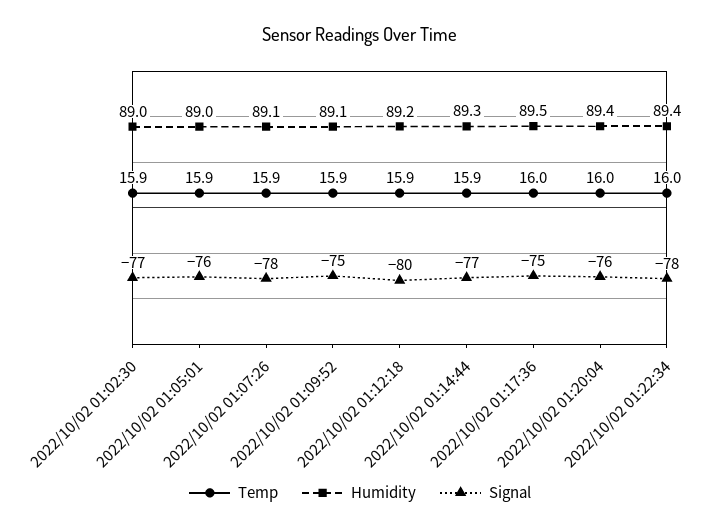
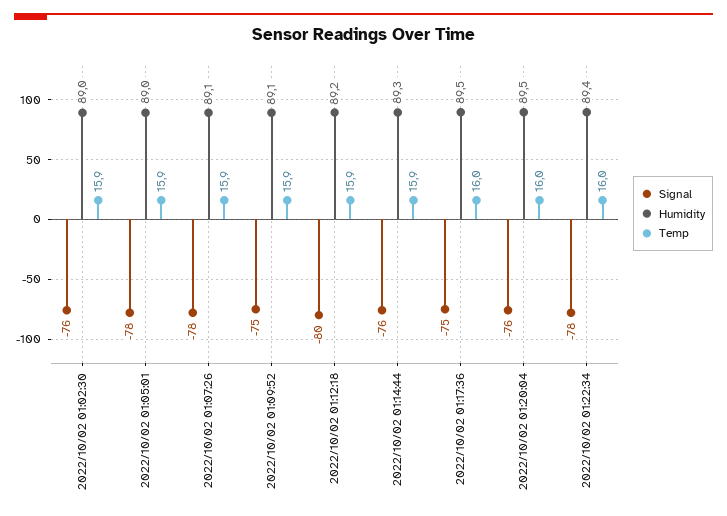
  {
    "Temp": {
      "2022/10/02 01:02:30": 15.9,
      "2022/10/02 01:05:01": 15.9,
      "2022/10/02 01:07:26": 15.9,
      "2022/10/02 01:09:52": 15.9,
      "2022/10/02 01:12:18": 15.9,
      "2022/10/02 01:14:44": 15.9,
      "2022/10/02 01:17:36": 16,
      "2022/10/02 01:20:04": 16,
      "2022/10/02 01:22:34": 16
    },
    "Humidity": {
      "2022/10/02 01:02:30": 89,
      "2022/10/02 01:05:01": 89,
      "2022/10/02 01:07:26": 89.1,
      "2022/10/02 01:09:52": 89.1,
      "2022/10/02 01:12:18": 89.2,
      "2022/10/02 01:14:44": 89.3,
      "2022/10/02 01:17:36": 89.5,
-     "2022/10/02 01:20:04": 89.4,
+     "2022/10/02 01:20:04": 89.5,
      "2022/10/02 01:22:34": 89.4
    },
    "Signal": {
-     "2022/10/02 01:02:30": -77,
+     "2022/10/02 01:02:30": -76,
-     "2022/10/02 01:05:01": -76,
+     "2022/10/02 01:05:01": -78,
      "2022/10/02 01:07:26": -78,
      "2022/10/02 01:09:52": -75,
      "2022/10/02 01:12:18": -80,
-     "2022/10/02 01:14:44": -77,
+     "2022/10/02 01:14:44": -76,
      "2022/10/02 01:17:36": -75,
      "2022/10/02 01:20:04": -76,
      "2022/10/02 01:22:34": -78
    }
  }

